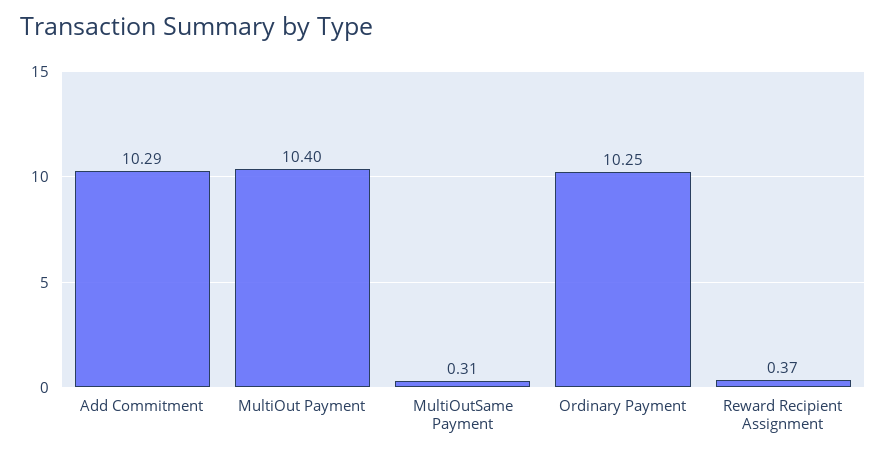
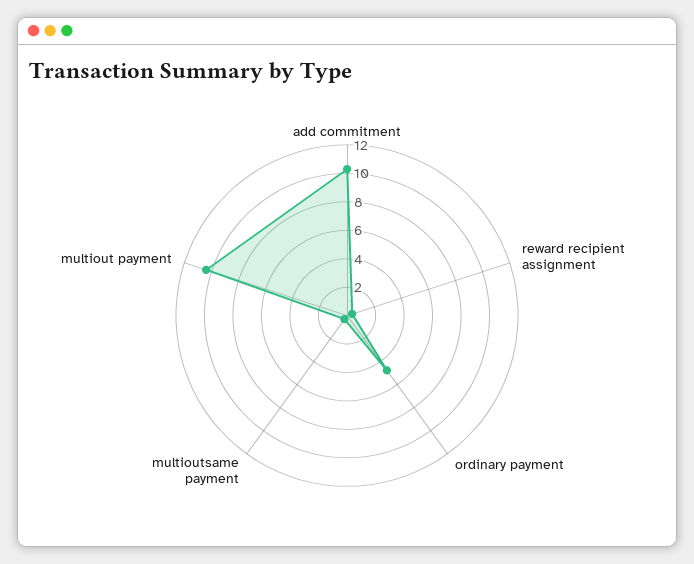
  {
    "Add Commitment": 10.29,
    "MultiOut Payment": 10.4,
    "MultiOutSame Payment": 0.31,
-   "Ordinary Payment": 10.25,
+   "Ordinary Payment": 5,
    "Reward Recipient Assignment": 0.37
  }

